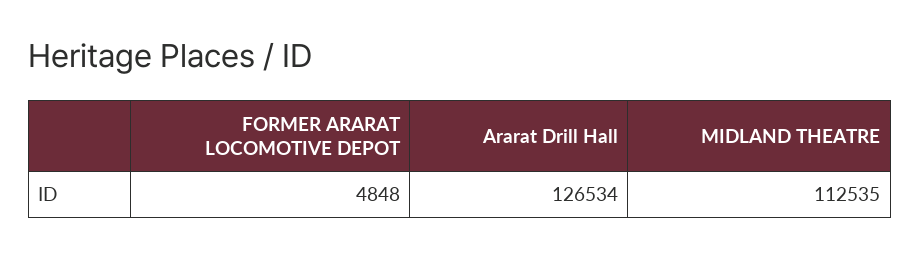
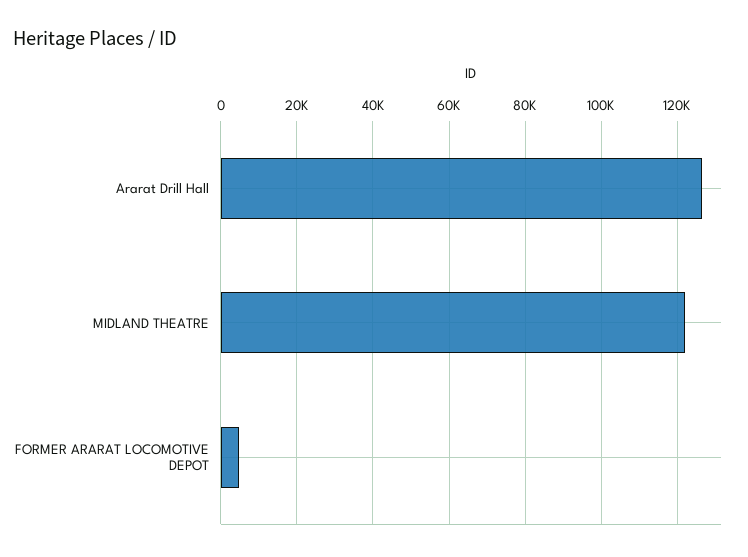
  {
    "FORMER ARARAT LOCOMOTIVE DEPOT": 4848,
    "Ararat Drill Hall": 126534,
-   "MIDLAND THEATRE": 112535
+   "MIDLAND THEATRE": 122000
  }

